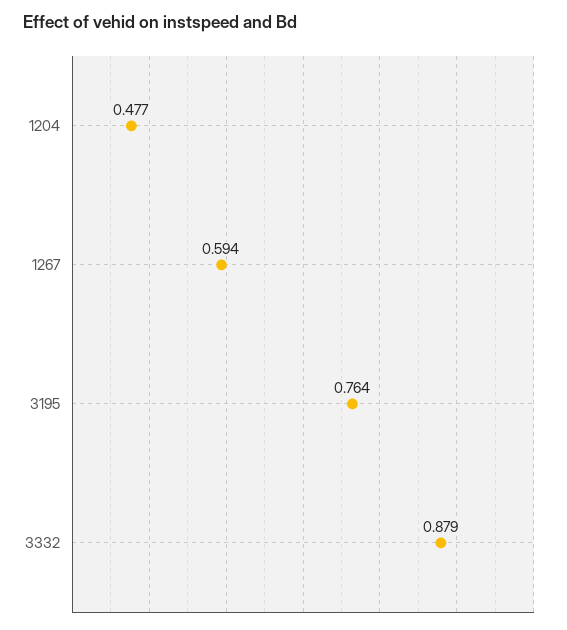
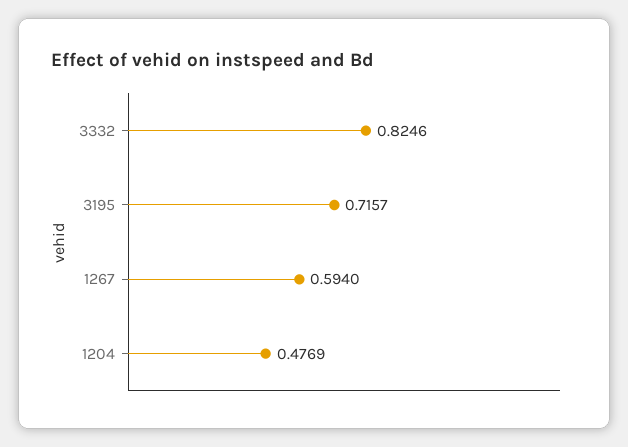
  {
    "1204": 0.4769,
    "1267": 0.594,
-   "3195": 0.764,
+   "3195": 0.7157,
-   "3332": 0.879
+   "3332": 0.8246
  }

